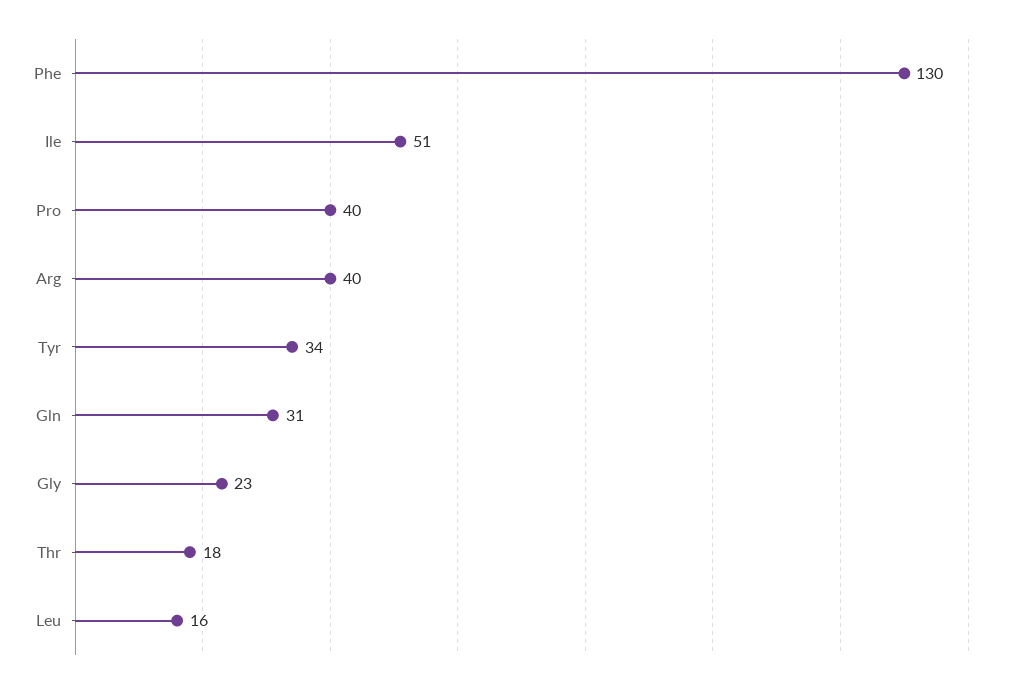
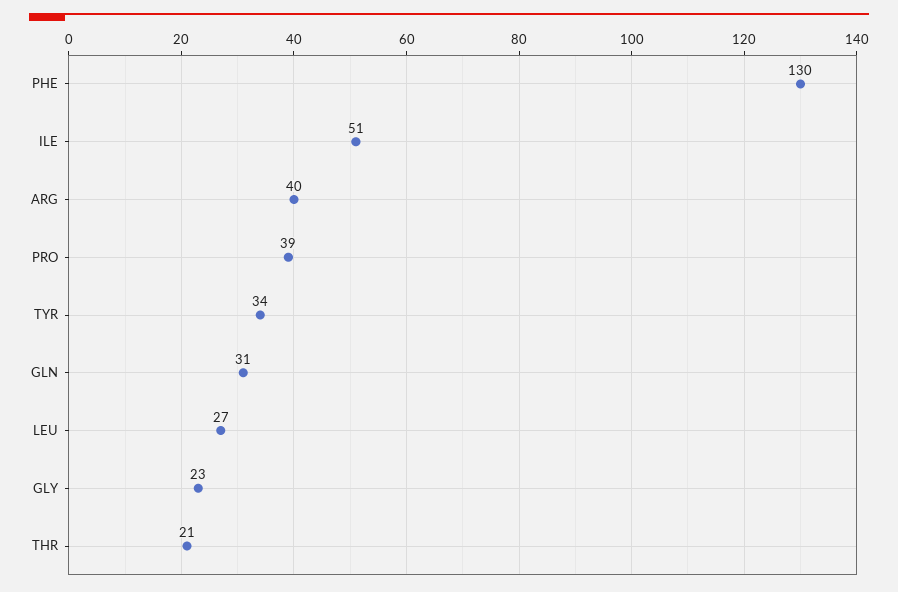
  {
    "Phe": 130,
    "Ile": 51,
-   "Pro": 40,
+   "Pro": 39,
    "Arg": 40,
    "Tyr": 34,
    "Gln": 31,
    "Gly": 23,
-   "Thr": 18,
+   "Thr": 21,
-   "Leu": 16
+   "Leu": 27
  }

